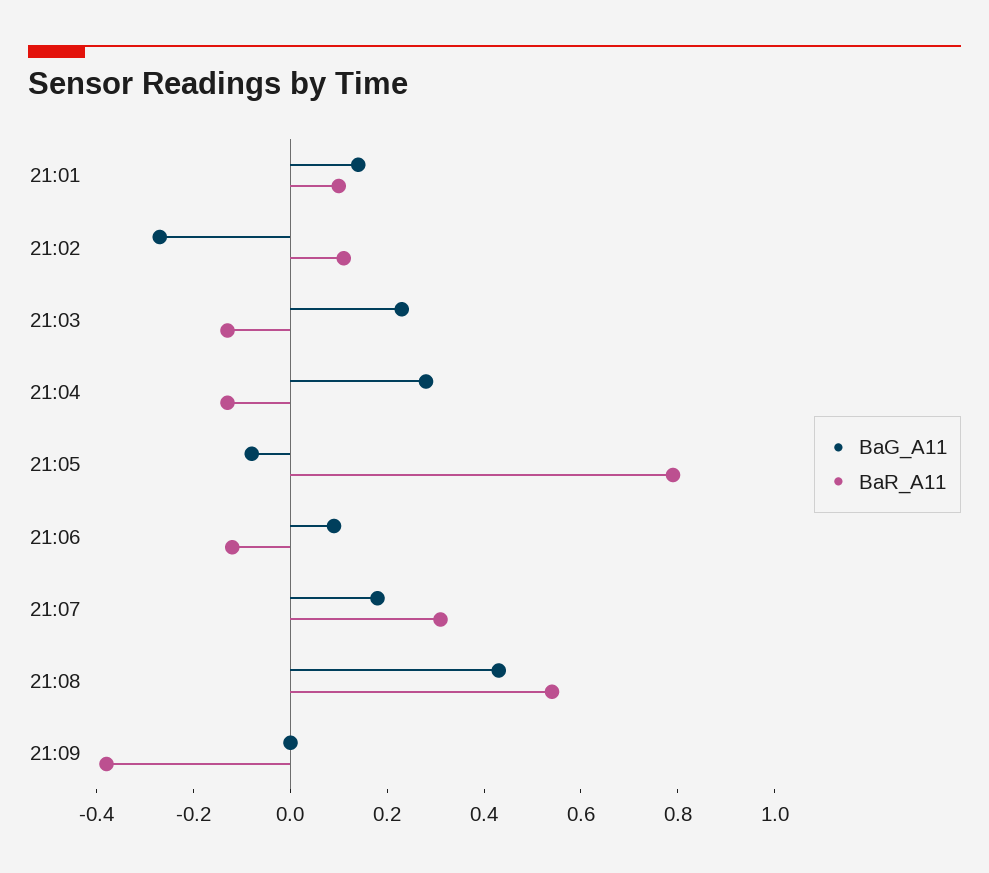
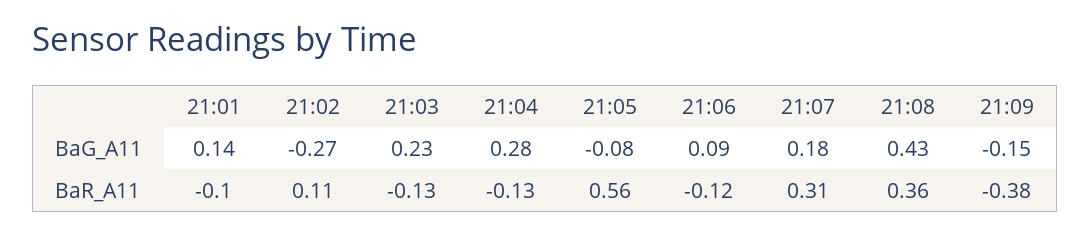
  {
    "BaG_A11": {
      "21:01": 0.14,
      "21:02": -0.27,
      "21:03": 0.23,
      "21:04": 0.28,
      "21:05": -0.08,
      "21:06": 0.09,
      "21:07": 0.18,
      "21:08": 0.43,
-     "21:09": 0
+     "21:09": -0.15
    },
    "BaR_A11": {
-     "21:01": 0.1,
+     "21:01": -0.1,
      "21:02": 0.11,
      "21:03": -0.13,
      "21:04": -0.13,
-     "21:05": 0.8,
+     "21:05": 0.56,
      "21:06": -0.12,
      "21:07": 0.31,
-     "21:08": 0.55,
+     "21:08": 0.36,
      "21:09": -0.38
    }
  }

